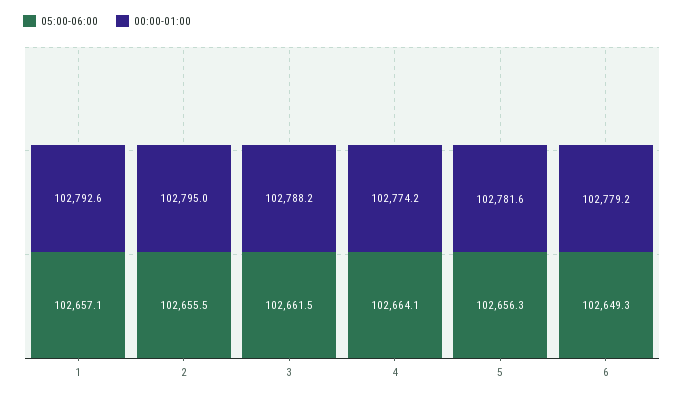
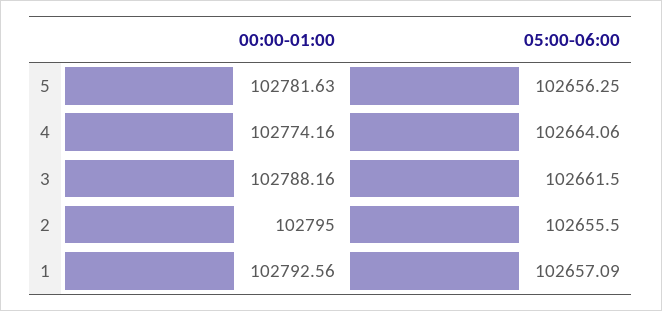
  {
    "05:00-06:00": {
      "1": 102657.09,
      "2": 102655.5,
      "3": 102661.5,
      "4": 102664.06,
-     "5": 102656.25,
+     "5": 102656.25
-     "6": 102649.3
    },
    "00:00-01:00": {
      "1": 102792.56,
      "2": 102795,
      "3": 102788.16,
      "4": 102774.16,
-     "5": 102781.63,
+     "5": 102781.63
-     "6": 102779.2
    }
  }

